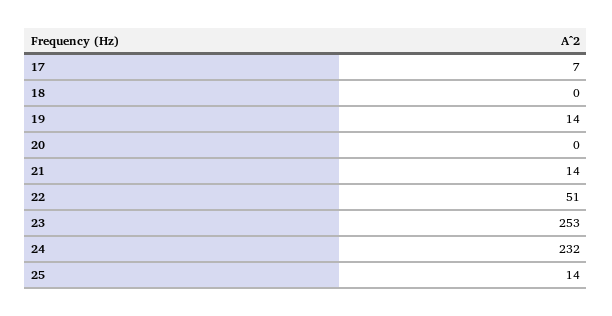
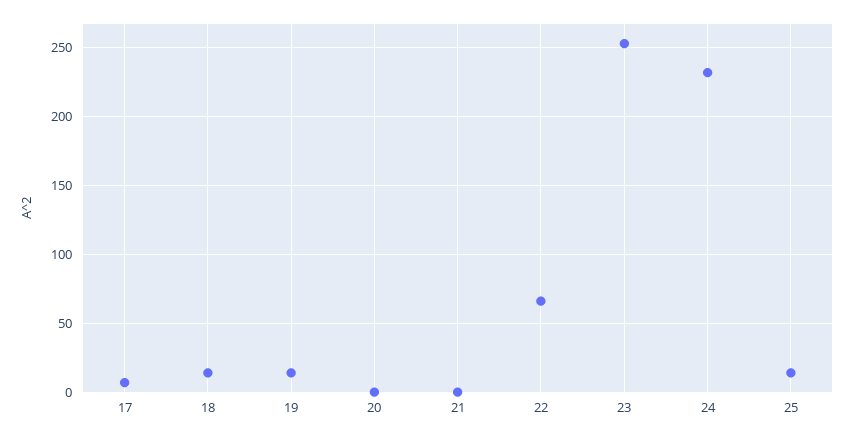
  {
    "17": 7,
-   "18": 0,
+   "18": 15,
    "19": 14,
    "20": 0,
-   "21": 14,
+   "21": 0,
-   "22": 51,
+   "22": 65,
    "23": 253,
    "24": 232,
    "25": 14
  }

